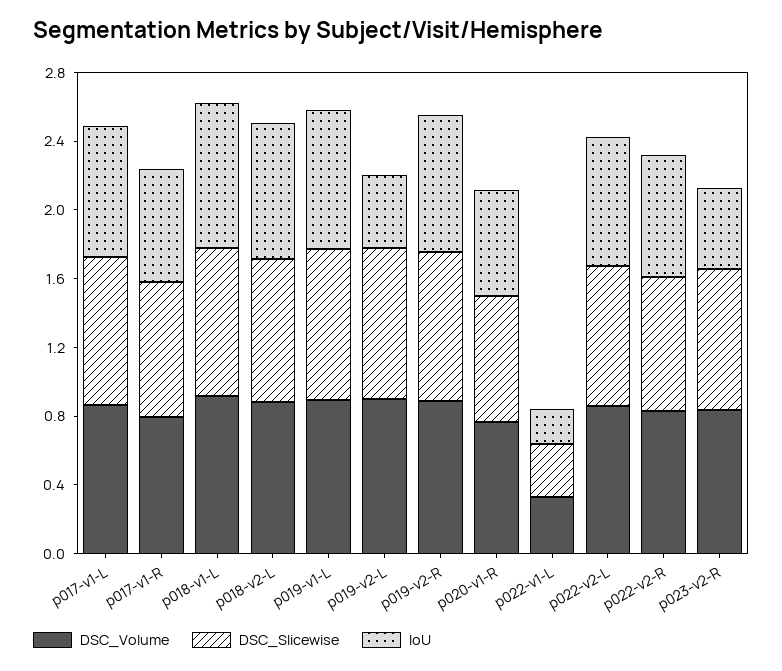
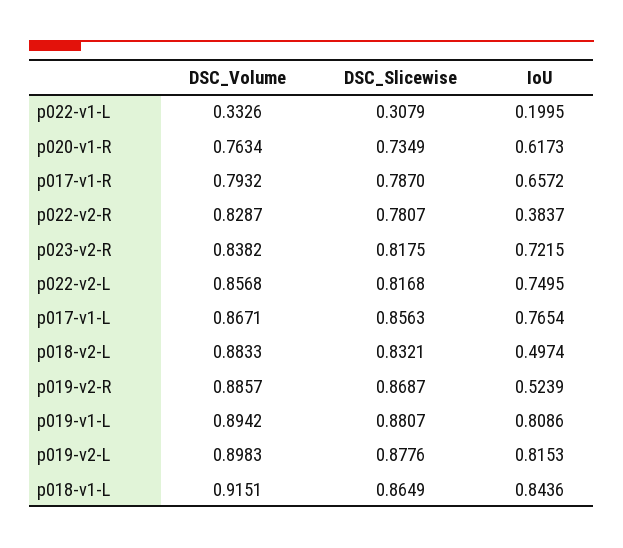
  {
    "DSC_Volume": {
      "p017-v1-L": 0.8671,
      "p017-v1-R": 0.7932,
      "p018-v1-L": 0.9151,
      "p018-v2-L": 0.8833,
      "p019-v1-L": 0.8942,
      "p019-v2-L": 0.8983,
      "p019-v2-R": 0.8857,
      "p020-v1-R": 0.7634,
      "p022-v1-L": 0.3326,
      "p022-v2-L": 0.8568,
      "p022-v2-R": 0.8287,
      "p023-v2-R": 0.8382
    },
    "DSC_Slicewise": {
      "p017-v1-L": 0.8563,
      "p017-v1-R": 0.787,
      "p018-v1-L": 0.8649,
      "p018-v2-L": 0.8321,
      "p019-v1-L": 0.8807,
      "p019-v2-L": 0.8776,
      "p019-v2-R": 0.8687,
      "p020-v1-R": 0.7349,
      "p022-v1-L": 0.3079,
      "p022-v2-L": 0.8168,
      "p022-v2-R": 0.7807,
      "p023-v2-R": 0.8175
    },
    "IoU": {
      "p017-v1-L": 0.7654,
      "p017-v1-R": 0.6572,
      "p018-v1-L": 0.8436,
-     "p018-v2-L": 0.8,
+     "p018-v2-L": 0.4974,
      "p019-v1-L": 0.8086,
-     "p019-v2-L": 0.4,
+     "p019-v2-L": 0.8153,
-     "p019-v2-R": 0.8,
+     "p019-v2-R": 0.5239,
      "p020-v1-R": 0.6173,
      "p022-v1-L": 0.1995,
      "p022-v2-L": 0.7495,
-     "p022-v2-R": 0.7,
+     "p022-v2-R": 0.3837,
-     "p023-v2-R": 0.5
+     "p023-v2-R": 0.7215
    }
  }

